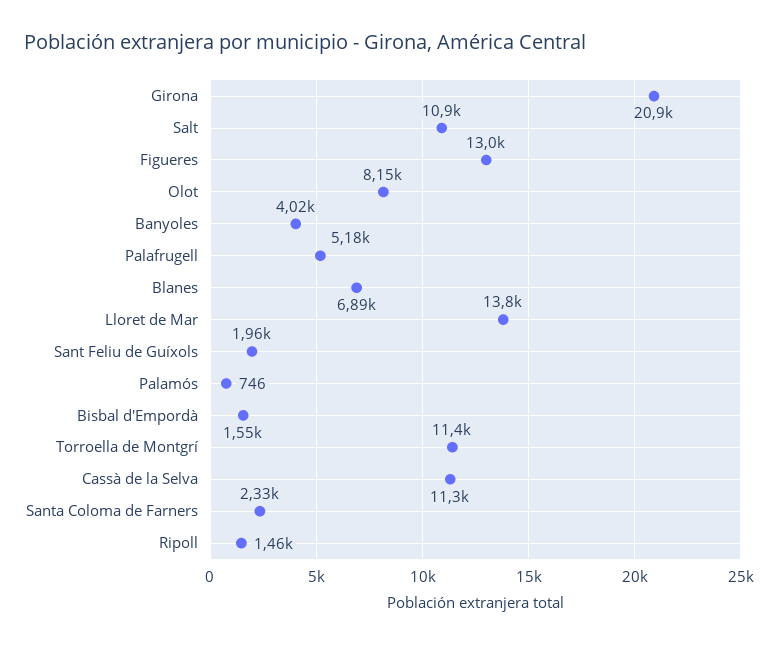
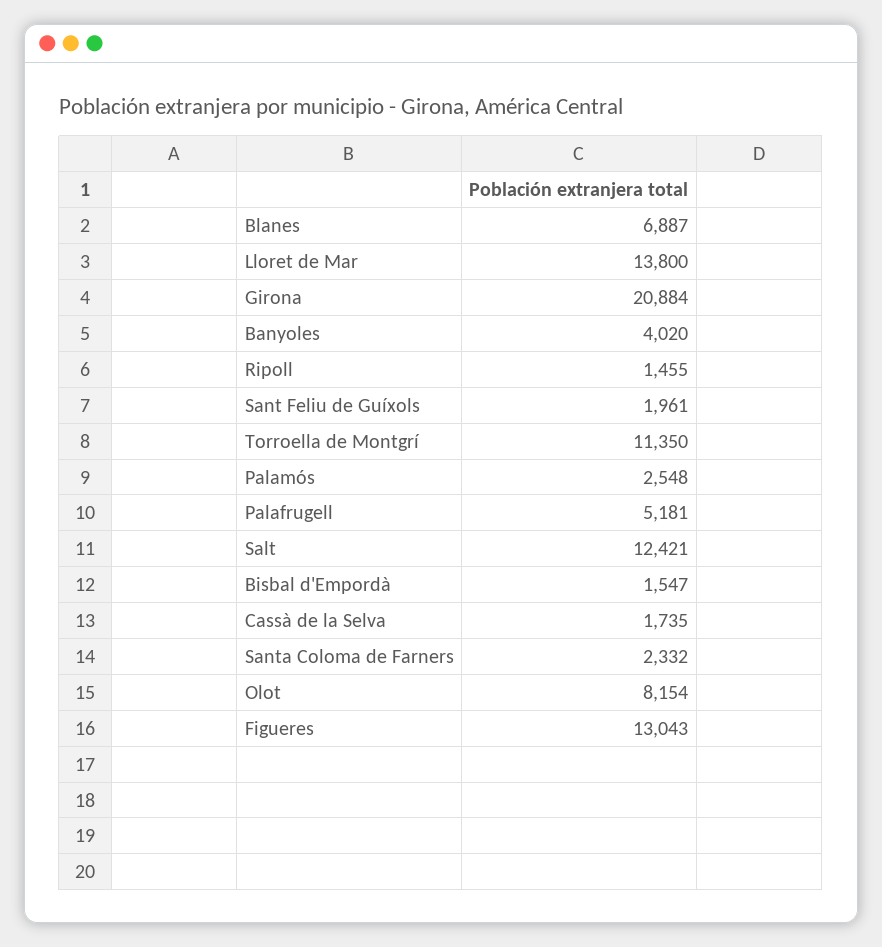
  {
    "Girona": 20884,
-   "Salt": 10900,
+   "Salt": 12421,
    "Figueres": 13043,
    "Olot": 8154,
    "Banyoles": 4020,
    "Palafrugell": 5181,
    "Blanes": 6887,
    "Lloret de Mar": 13800,
    "Sant Feliu de Guíxols": 1961,
-   "Palamós": 746,
+   "Palamós": 2548,
    "Bisbal d'Empordà": 1547,
    "Torroella de Montgrí": 11350,
-   "Cassà de la Selva": 11300,
+   "Cassà de la Selva": 1735,
    "Santa Coloma de Farners": 2332,
    "Ripoll": 1455
  }

